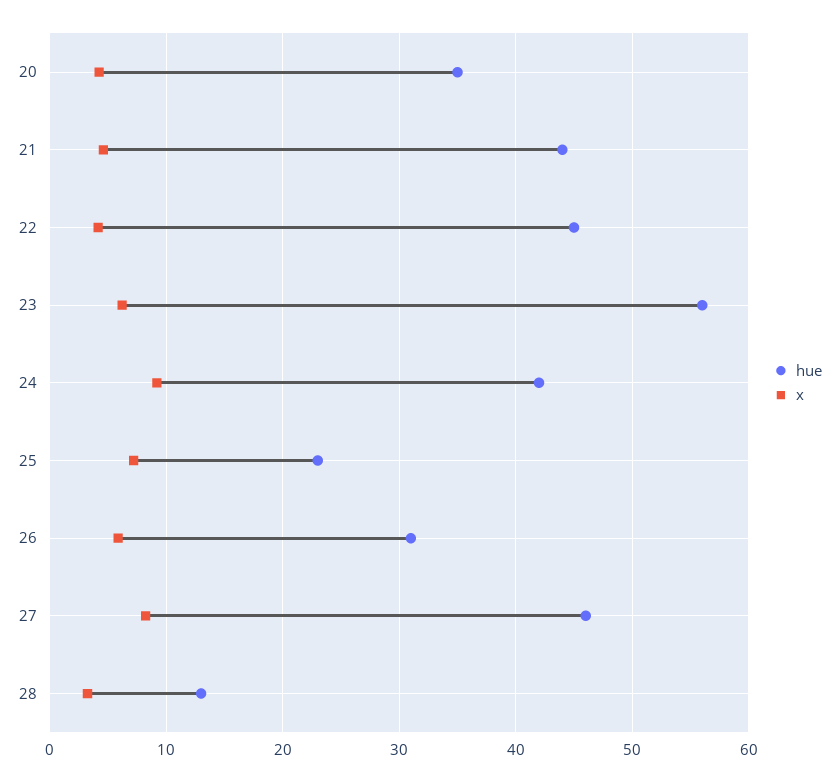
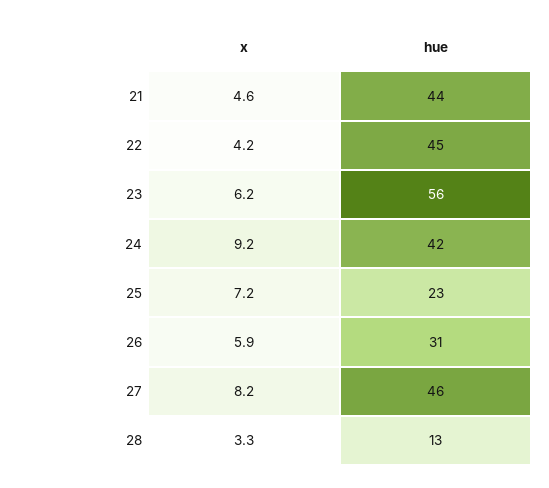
  {
    "hue": {
-     "20": 35,
      "21": 44,
      "22": 45,
      "23": 56,
      "24": 42,
      "25": 23,
      "26": 31,
      "27": 46,
      "28": 13
    },
    "x": {
-     "20": 4,
      "21": 4.6,
      "22": 4.2,
      "23": 6.2,
      "24": 9.2,
      "25": 7.2,
      "26": 5.9,
      "27": 8.2,
      "28": 3.3
    }
  }

